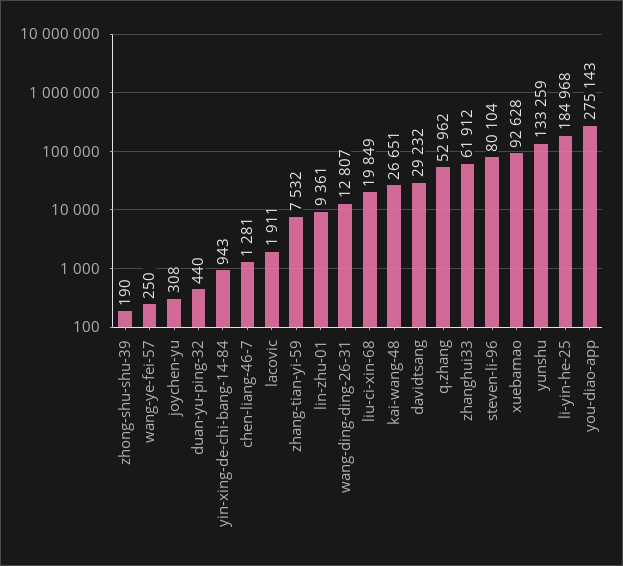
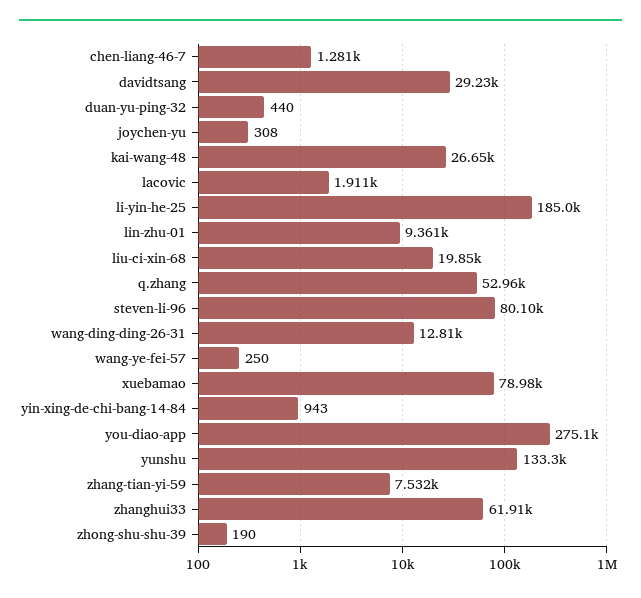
  {
    "zhong-shu-shu-39": 190,
    "wang-ye-fei-57": 250,
    "joychen-yu": 308,
    "duan-yu-ping-32": 440,
    "yin-xing-de-chi-bang-14-84": 943,
    "chen-liang-46-7": 1281,
    "lacovic": 1911,
    "zhang-tian-yi-59": 7532,
    "lin-zhu-01": 9361,
    "wang-ding-ding-26-31": 12807,
    "liu-ci-xin-68": 19849,
    "kai-wang-48": 26651,
    "davidtsang": 29232,
    "q.zhang": 52962,
    "zhanghui33": 61912,
    "steven-li-96": 80104,
-   "xuebamao": 92628,
+   "xuebamao": 78980,
    "yunshu": 133259,
    "li-yin-he-25": 184968,
    "you-diao-app": 275143
  }

